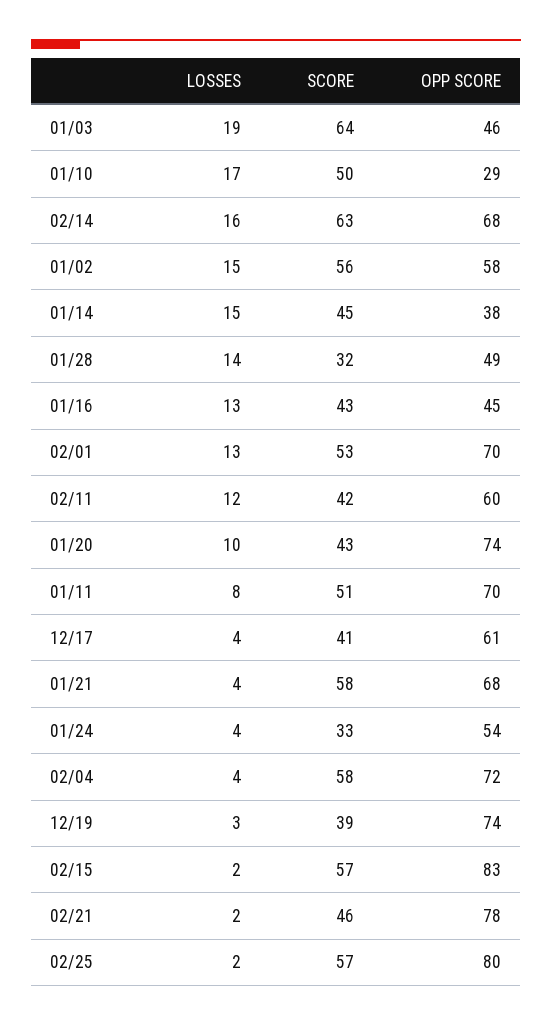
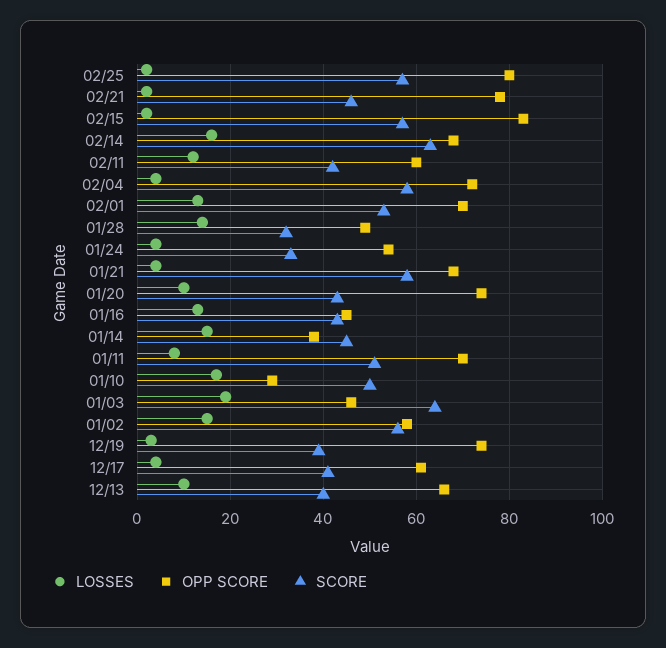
  {
    "LOSSES": {
      "01/03": 19,
      "01/10": 17,
      "02/14": 16,
      "01/02": 15,
      "01/14": 15,
      "01/28": 14,
      "01/16": 13,
      "02/01": 13,
      "02/11": 12,
      "01/20": 10,
      "01/11": 8,
      "12/17": 4,
      "01/21": 4,
      "01/24": 4,
      "02/04": 4,
      "12/19": 3,
      "02/15": 2,
      "02/21": 2,
-     "02/25": 2
+     "02/25": 2,
+     "12/13": 10
    },
    "SCORE": {
      "01/03": 64,
      "01/10": 50,
      "02/14": 63,
      "01/02": 56,
      "01/14": 45,
      "01/28": 32,
      "01/16": 43,
      "02/01": 53,
      "02/11": 42,
      "01/20": 43,
      "01/11": 51,
      "12/17": 41,
      "01/21": 58,
      "01/24": 33,
      "02/04": 58,
      "12/19": 39,
      "02/15": 57,
      "02/21": 46,
-     "02/25": 57
+     "02/25": 57,
+     "12/13": 40
    },
    "OPP SCORE": {
      "01/03": 46,
      "01/10": 29,
      "02/14": 68,
      "01/02": 58,
      "01/14": 38,
      "01/28": 49,
      "01/16": 45,
      "02/01": 70,
      "02/11": 60,
      "01/20": 74,
      "01/11": 70,
      "12/17": 61,
      "01/21": 68,
      "01/24": 54,
      "02/04": 72,
      "12/19": 74,
      "02/15": 83,
      "02/21": 78,
-     "02/25": 80
+     "02/25": 80,
+     "12/13": 65
    }
  }

